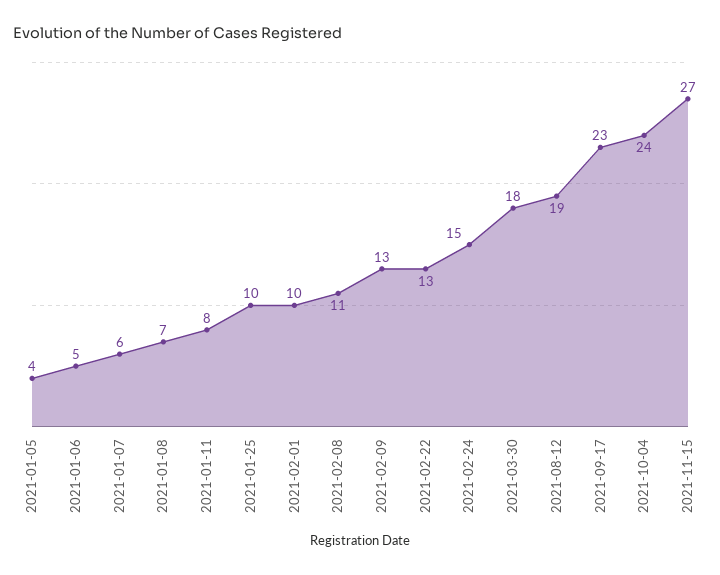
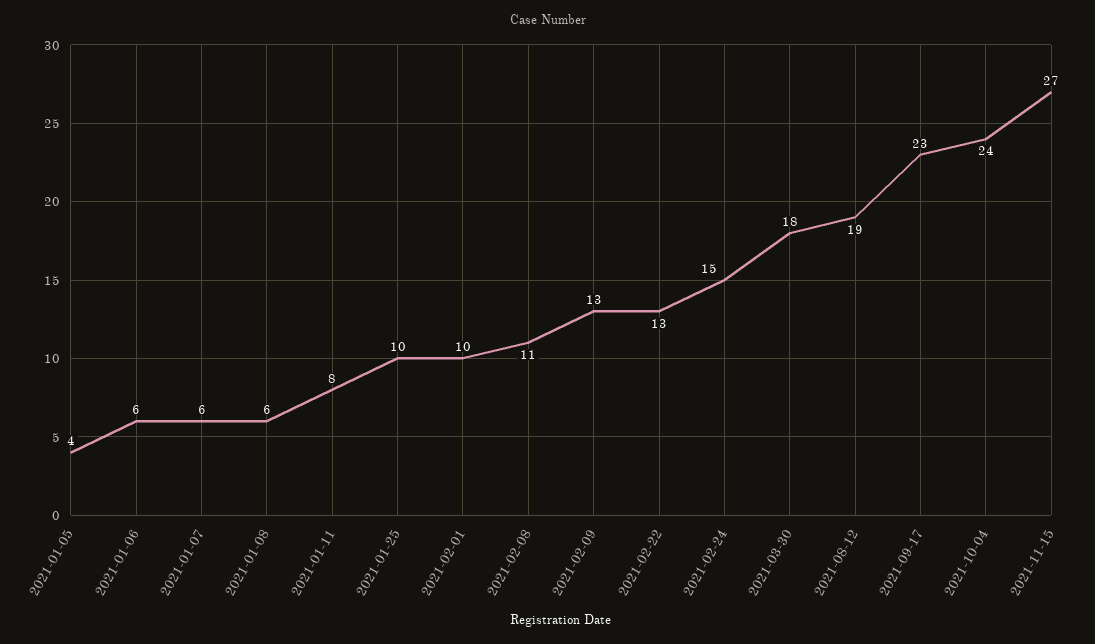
  {
    "2021-01-05": 4,
-   "2021-01-06": 5,
+   "2021-01-06": 6,
    "2021-01-07": 6,
-   "2021-01-08": 7,
+   "2021-01-08": 6,
    "2021-01-11": 8,
    "2021-01-25": 10,
    "2021-02-01": 10,
    "2021-02-08": 11,
    "2021-02-09": 13,
    "2021-02-22": 13,
    "2021-02-24": 15,
    "2021-03-30": 18,
    "2021-08-12": 19,
    "2021-09-17": 23,
    "2021-10-04": 24,
    "2021-11-15": 27
  }

